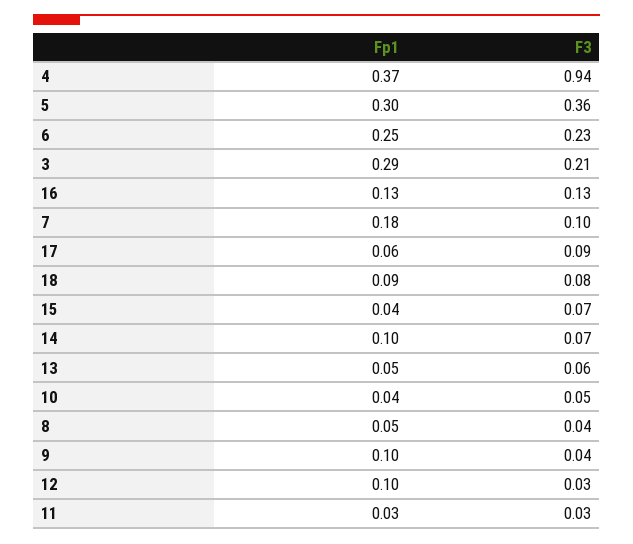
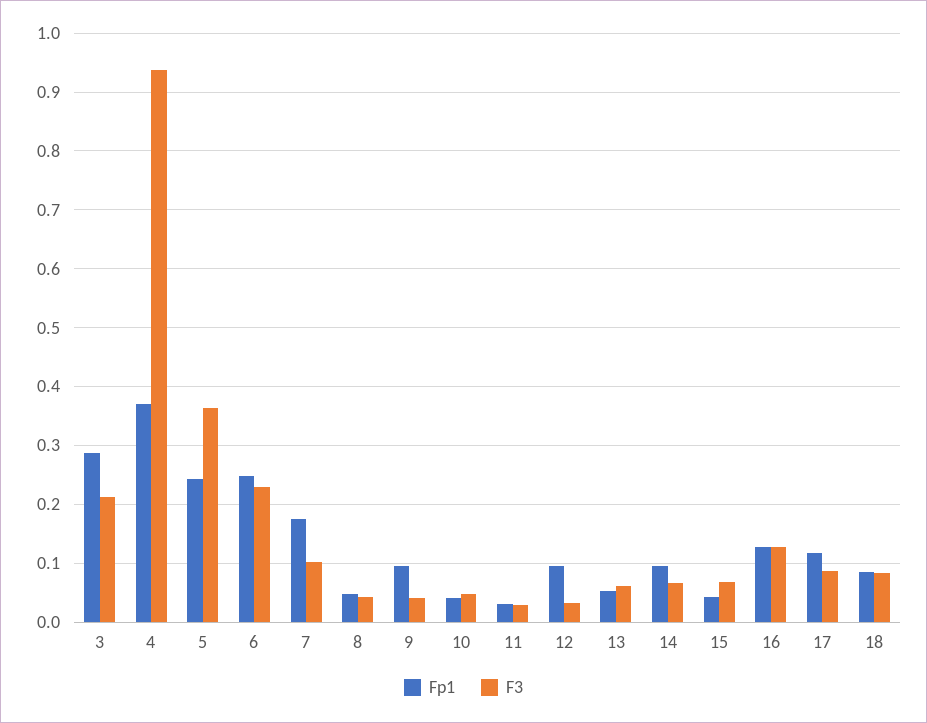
  {
    "Fp1": {
      "4": 0.37,
-     "5": 0.3,
+     "5": 0.24,
      "6": 0.25,
      "3": 0.29,
      "16": 0.13,
      "7": 0.18,
-     "17": 0.06,
+     "17": 0.12,
      "18": 0.09,
      "15": 0.04,
      "14": 0.1,
      "13": 0.05,
      "10": 0.04,
      "8": 0.05,
      "9": 0.1,
      "12": 0.1,
      "11": 0.03
    },
    "F3": {
      "4": 0.94,
      "5": 0.36,
      "6": 0.23,
      "3": 0.21,
      "16": 0.13,
      "7": 0.1,
      "17": 0.09,
      "18": 0.08,
      "15": 0.07,
      "14": 0.07,
      "13": 0.06,
      "10": 0.05,
      "8": 0.04,
      "9": 0.04,
      "12": 0.03,
      "11": 0.03
    }
  }

